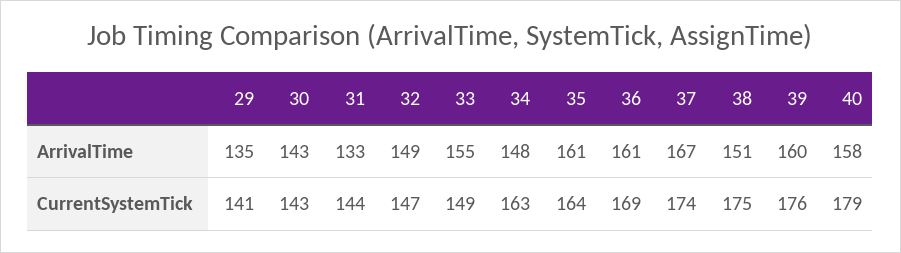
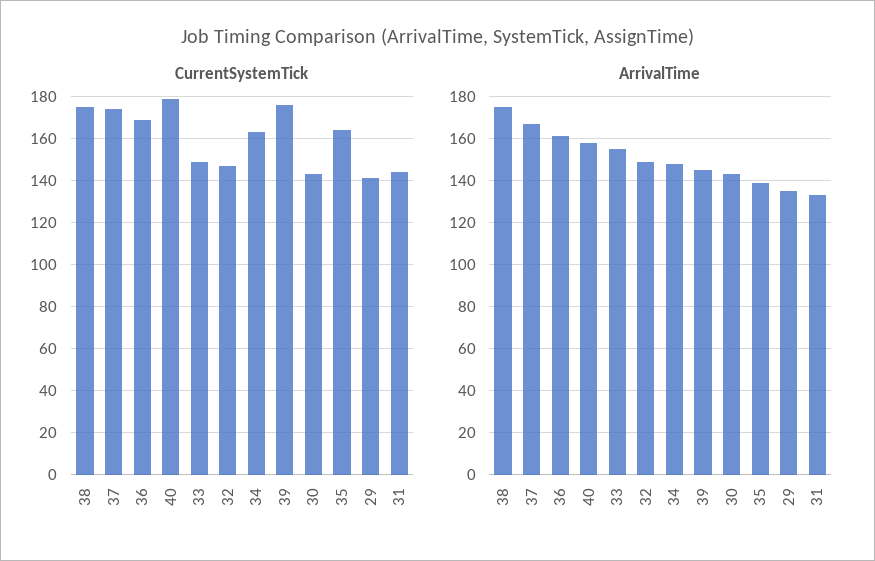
  {
    "ArrivalTime": {
      "29": 135,
      "30": 143,
      "31": 133,
      "32": 149,
      "33": 155,
      "34": 148,
-     "35": 161,
+     "35": 140,
      "36": 161,
      "37": 167,
-     "38": 151,
+     "38": 175,
-     "39": 160,
+     "39": 145,
      "40": 158
    },
    "CurrentSystemTick": {
      "29": 141,
      "30": 143,
      "31": 144,
      "32": 147,
      "33": 149,
      "34": 163,
      "35": 164,
      "36": 169,
      "37": 174,
      "38": 175,
      "39": 176,
      "40": 179
    }
  }

